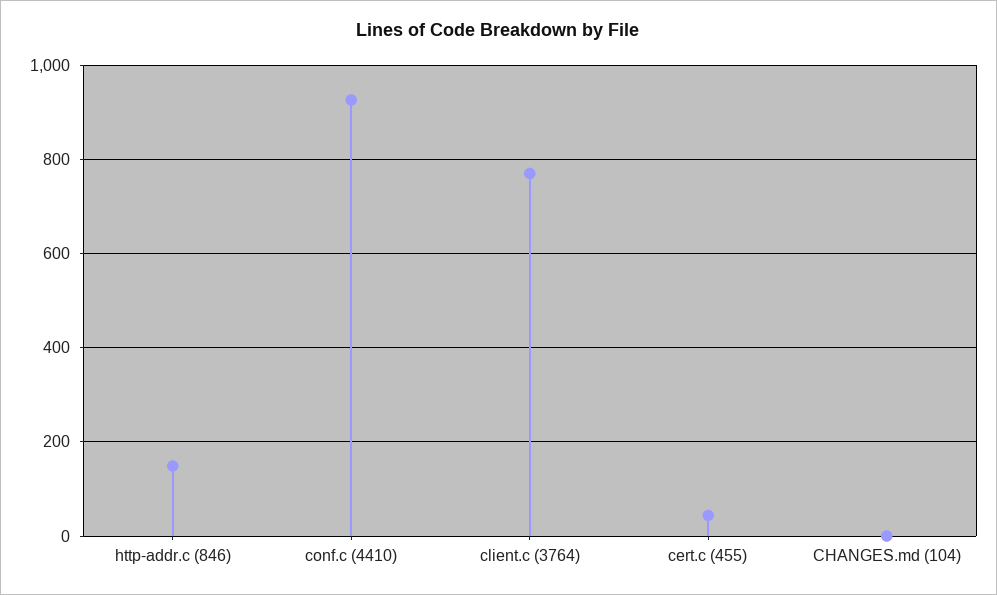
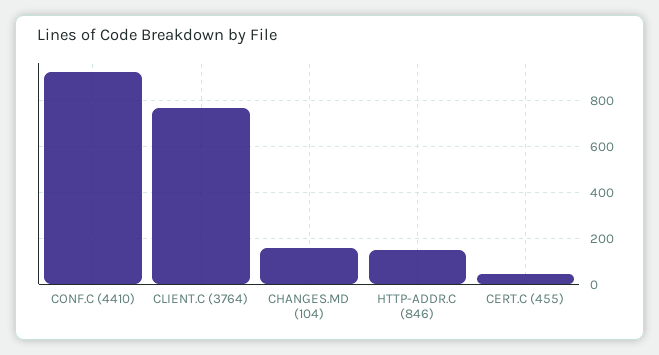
  {
    "http-addr.c (846)": 140,
    "conf.c (4410)": 920,
    "client.c (3764)": 780,
    "cert.c (455)": 40,
-   "CHANGES.md (104)": 0
+   "CHANGES.md (104)": 150
  }

